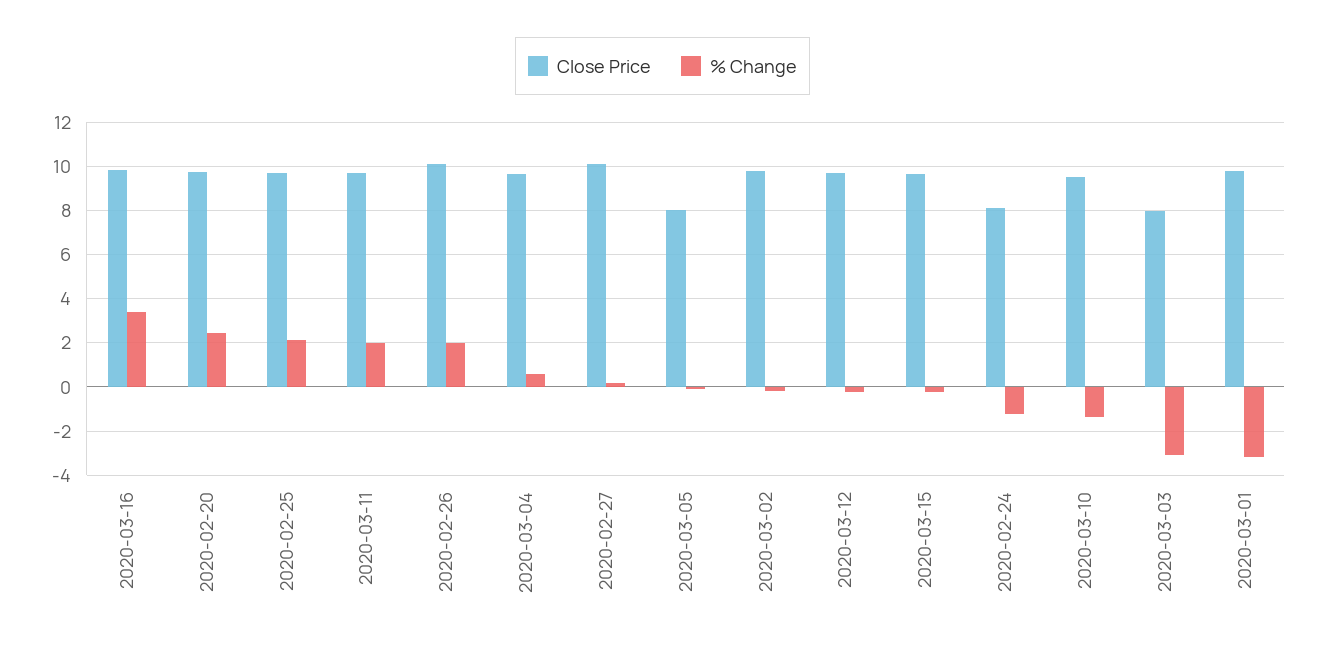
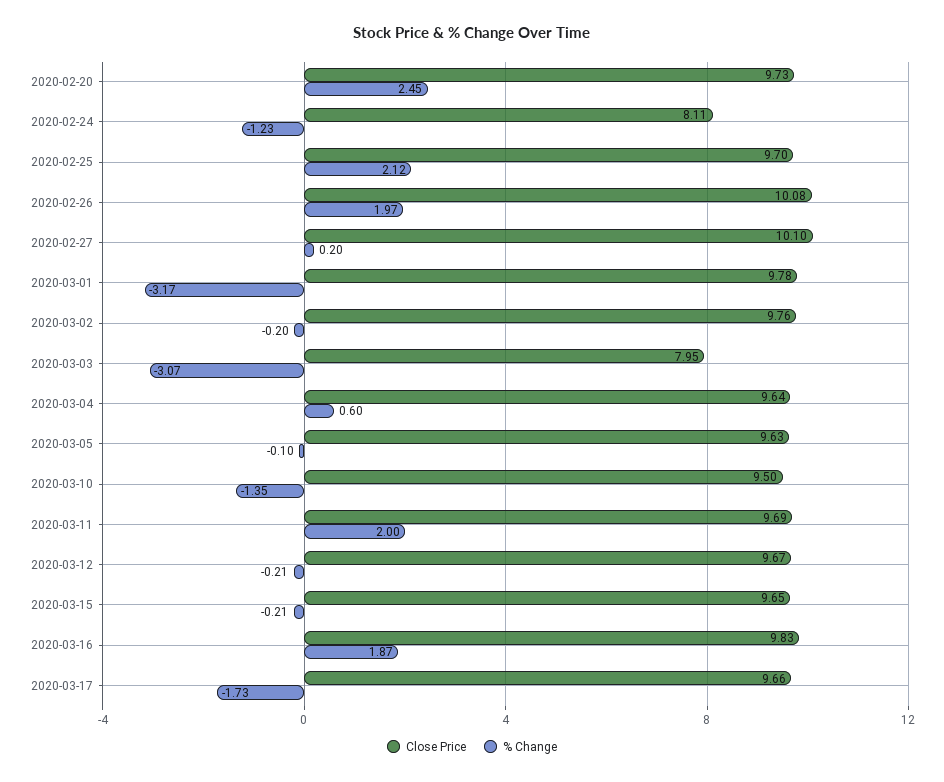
  {
    "Close Price": {
      "2020-03-16": 9.83,
      "2020-02-20": 9.73,
      "2020-02-25": 9.7,
      "2020-03-11": 9.69,
      "2020-02-26": 10.08,
      "2020-03-04": 9.64,
      "2020-02-27": 10.1,
-     "2020-03-05": 8,
+     "2020-03-05": 9.63,
      "2020-03-02": 9.76,
      "2020-03-12": 9.67,
      "2020-03-15": 9.65,
      "2020-02-24": 8.11,
      "2020-03-10": 9.5,
      "2020-03-03": 7.95,
-     "2020-03-01": 9.78
+     "2020-03-01": 9.78,
+     "2020-03-17": 9.66
    },
    "% Change": {
-     "2020-03-16": 3.5,
+     "2020-03-16": 1.87,
      "2020-02-20": 2.45,
      "2020-02-25": 2.12,
      "2020-03-11": 2,
      "2020-02-26": 1.97,
      "2020-03-04": 0.6,
      "2020-02-27": 0.2,
      "2020-03-05": -0.1,
      "2020-03-02": -0.2,
      "2020-03-12": -0.21,
      "2020-03-15": -0.21,
      "2020-02-24": -1.23,
      "2020-03-10": -1.35,
      "2020-03-03": -3.07,
-     "2020-03-01": -3.17
+     "2020-03-01": -3.17,
+     "2020-03-17": -1.73
    }
  }

